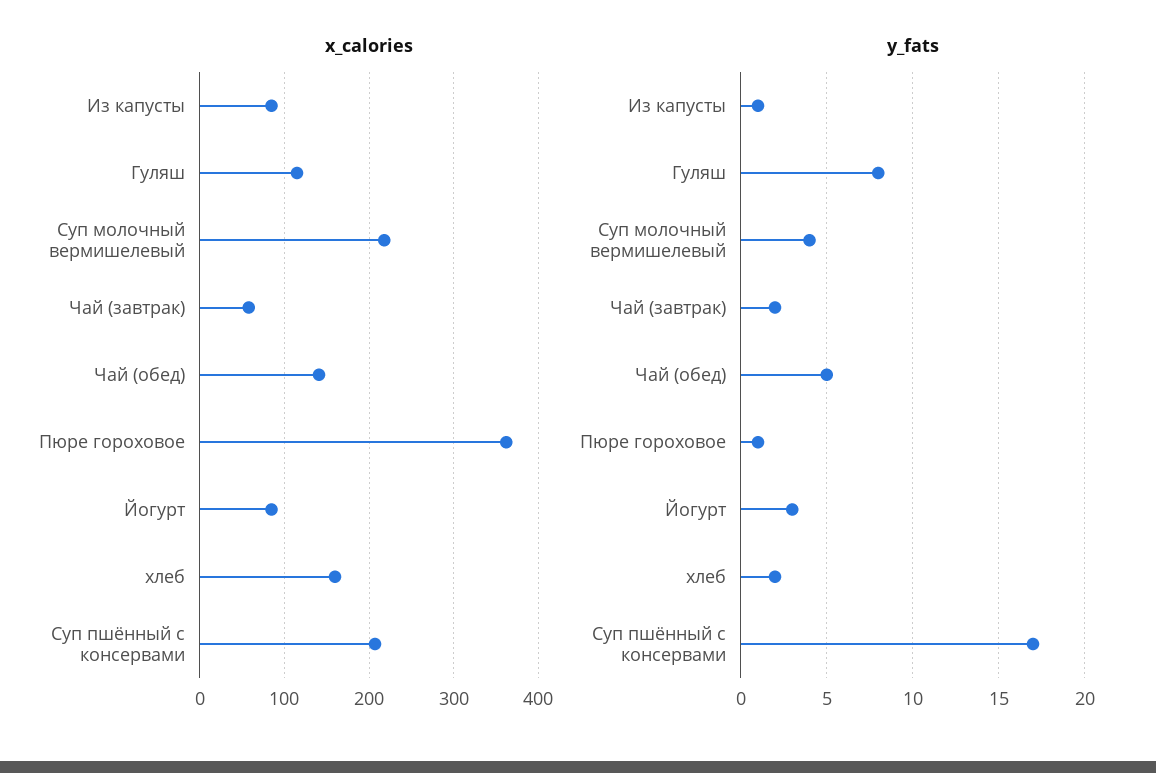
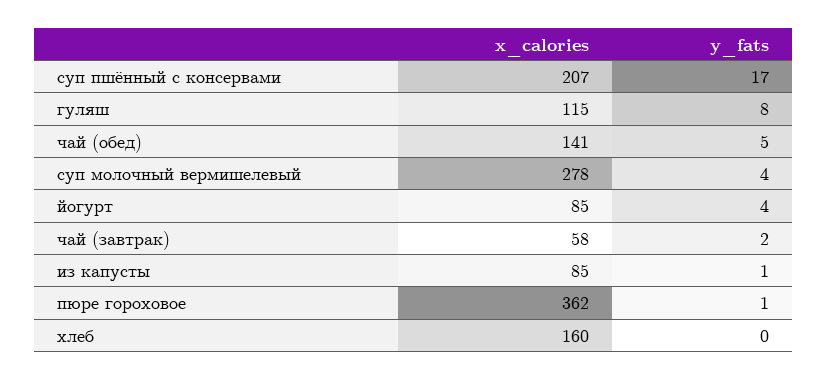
  {
    "x_calories": {
      "Из капусты": 85,
      "Гуляш": 115,
-     "Суп молочный вермишелевый": 220,
+     "Суп молочный вермишелевый": 278,
      "Чай (завтрак)": 58,
      "Чай (обед)": 141,
      "Пюре гороховое": 362,
      "Йогурт": 85,
      "хлеб": 160,
      "Суп пшённый с консервами": 207
    },
    "y_fats": {
      "Из капусты": 1,
      "Гуляш": 8,
      "Суп молочный вермишелевый": 4,
      "Чай (завтрак)": 2,
      "Чай (обед)": 5,
      "Пюре гороховое": 1,
-     "Йогурт": 3,
+     "Йогурт": 4,
-     "хлеб": 2,
+     "хлеб": 0,
      "Суп пшённый с консервами": 17
    }
  }

